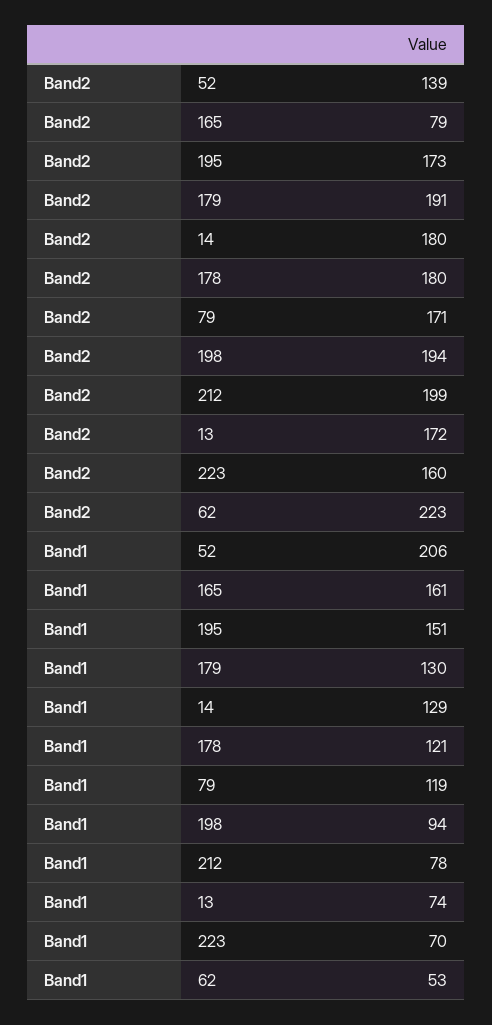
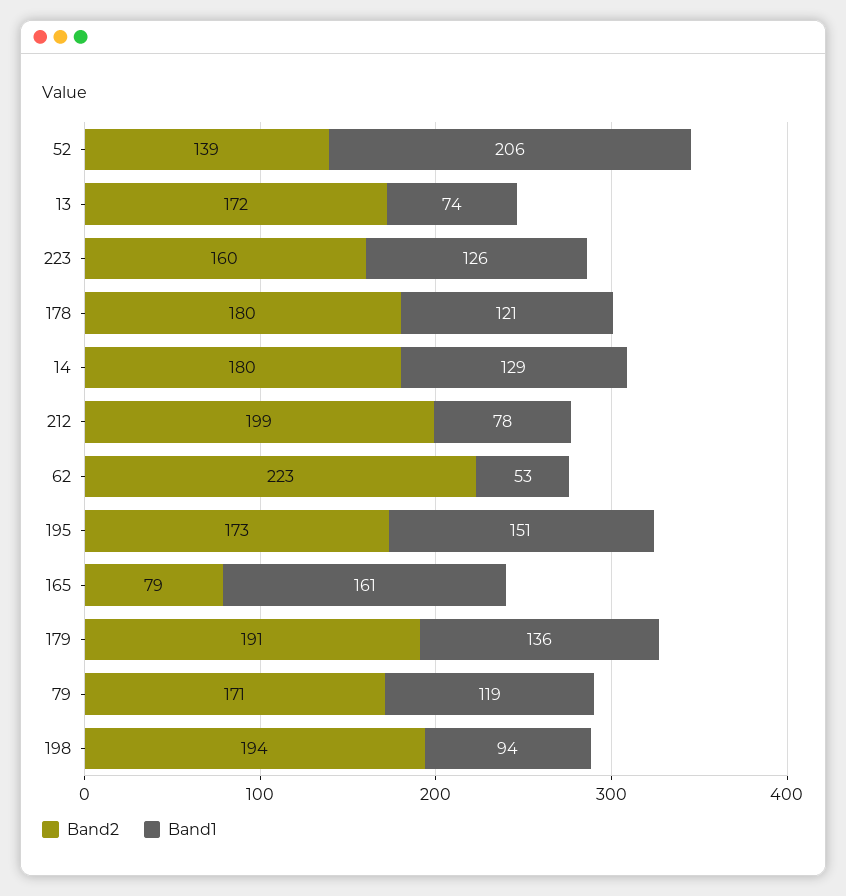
  {
    "Band2": {
      "52": 139,
      "165": 79,
      "195": 173,
      "179": 191,
      "14": 180,
      "178": 180,
      "79": 171,
      "198": 194,
      "212": 199,
      "13": 172,
      "223": 160,
      "62": 223
    },
    "Band1": {
      "52": 206,
      "165": 161,
      "195": 151,
-     "179": 130,
+     "179": 136,
      "14": 129,
      "178": 121,
      "79": 119,
      "198": 94,
      "212": 78,
      "13": 74,
-     "223": 70,
+     "223": 126,
      "62": 53
    }
  }

